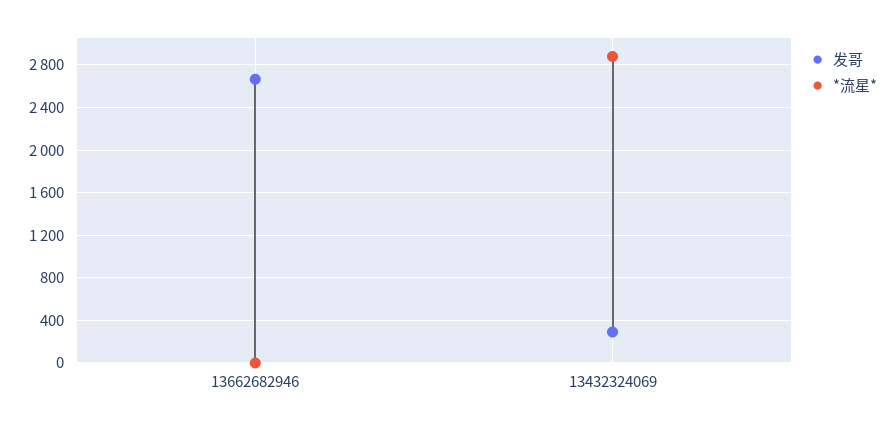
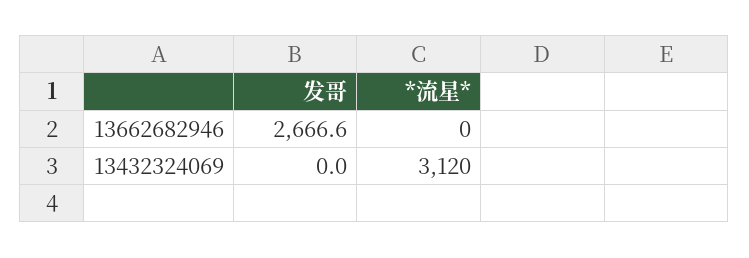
  {
    "发哥": {
      "13662682946": 2666.6,
-     "13432324069": 300
+     "13432324069": 0
    },
    "*流星*": {
      "13662682946": 0,
-     "13432324069": 2900
+     "13432324069": 3120
    }
  }

